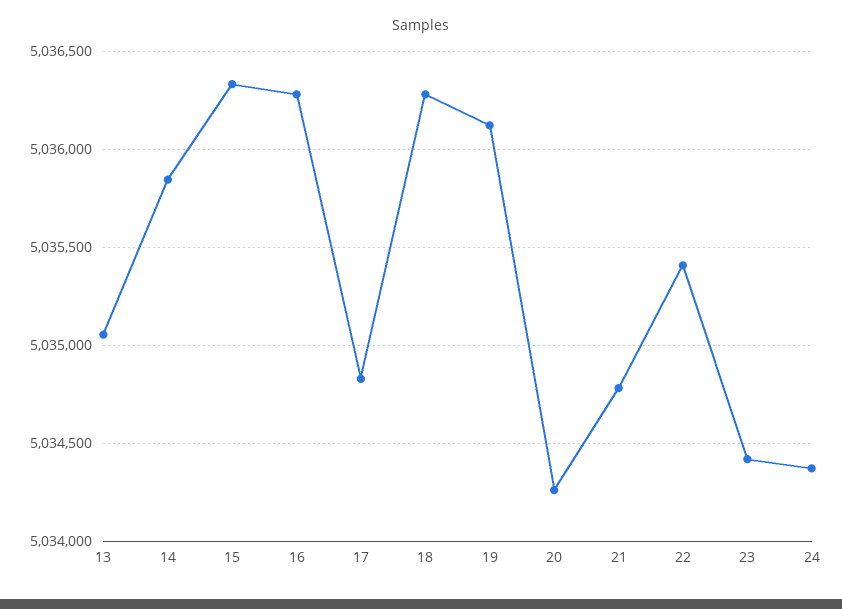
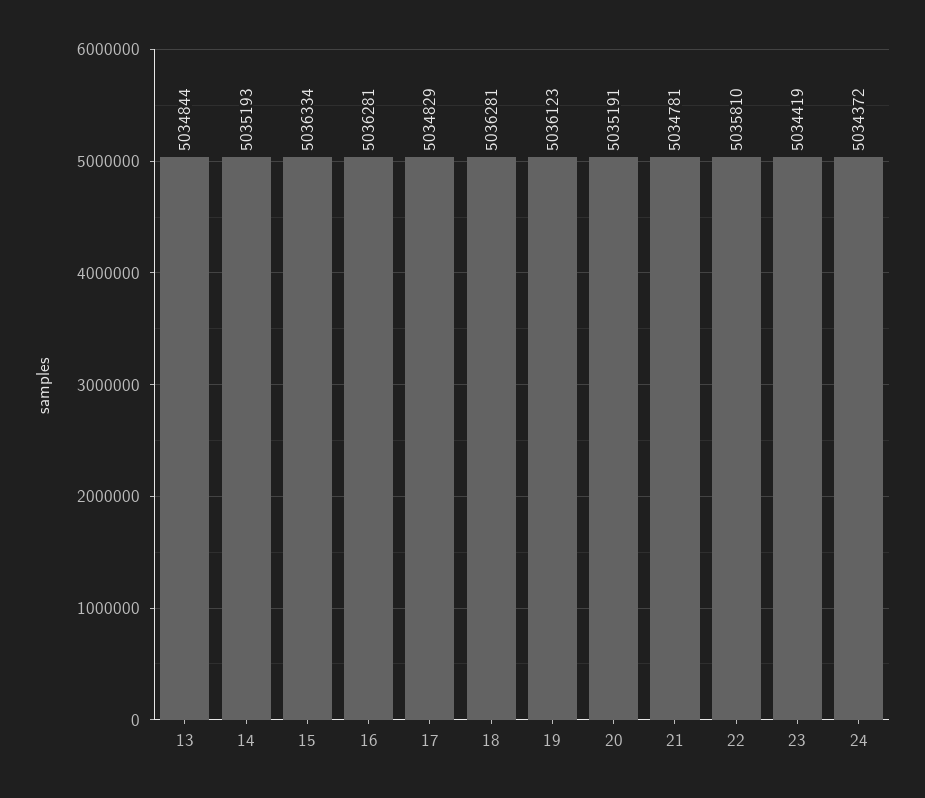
  {
-   "13": 5035050,
+   "13": 5034844,
-   "14": 5035850,
+   "14": 5035193,
    "15": 5036334,
    "16": 5036281,
    "17": 5034829,
    "18": 5036281,
    "19": 5036123,
-   "20": 5034250,
+   "20": 5035191,
    "21": 5034781,
-   "22": 5035400,
+   "22": 5035810,
    "23": 5034419,
    "24": 5034372
  }

